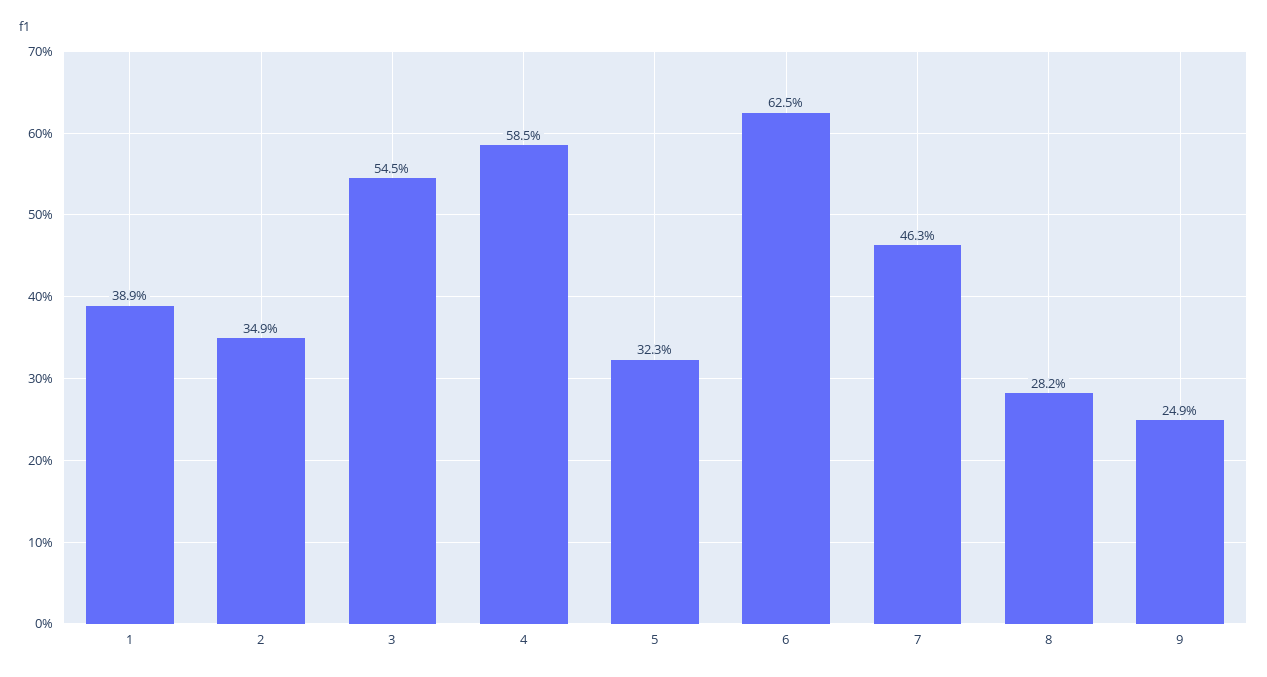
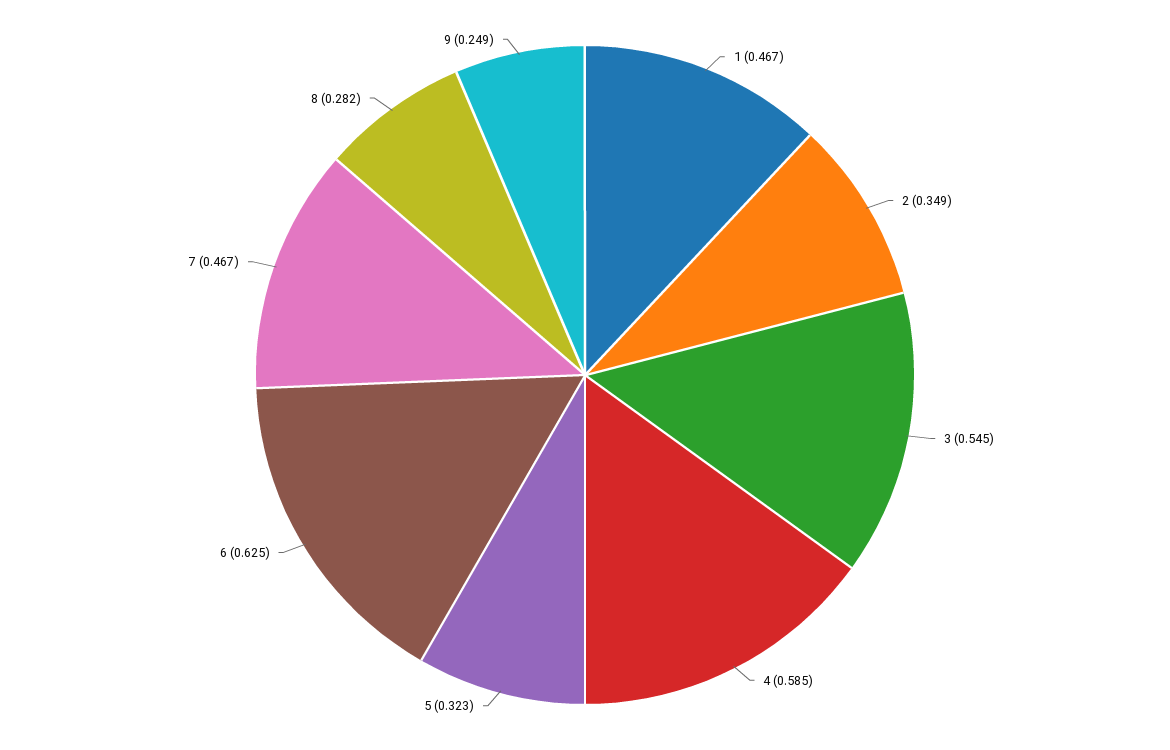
  {
-   "1": 0.389,
+   "1": 0.467,
    "2": 0.349,
    "3": 0.545,
    "4": 0.585,
    "5": 0.323,
    "6": 0.625,
-   "7": 0.463,
+   "7": 0.467,
    "8": 0.282,
    "9": 0.249
  }

